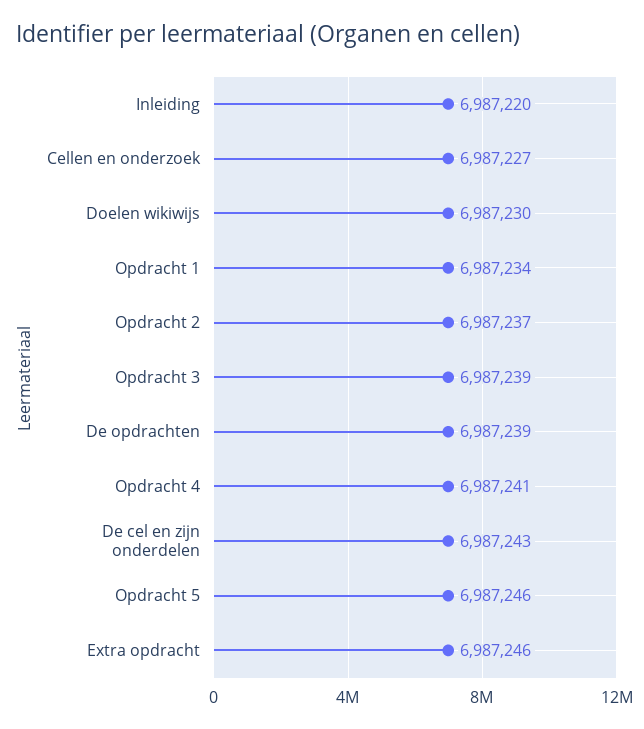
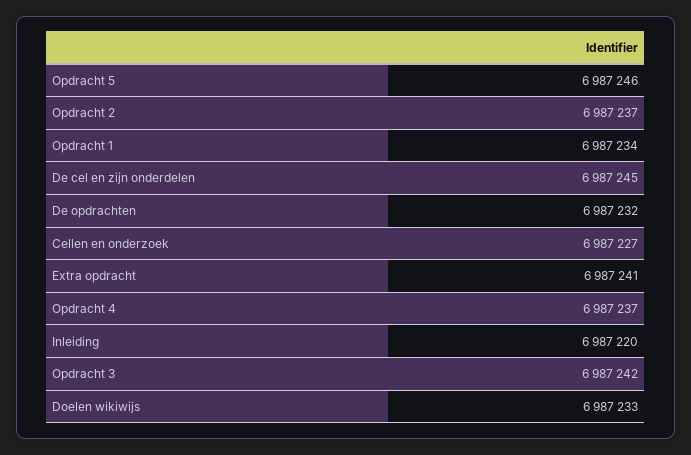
  {
    "Inleiding": 6987220,
    "Cellen en onderzoek": 6987227,
-   "Doelen wikiwijs": 6987230,
+   "Doelen wikiwijs": 6987233,
    "Opdracht 1": 6987234,
    "Opdracht 2": 6987237,
-   "Opdracht 3": 6987239,
+   "Opdracht 3": 6987242,
-   "De opdrachten": 6987239,
+   "De opdrachten": 6987232,
-   "Opdracht 4": 6987241,
+   "Opdracht 4": 6987237,
-   "De cel en zijn onderdelen": 6987243,
+   "De cel en zijn onderdelen": 6987245,
    "Opdracht 5": 6987246,
-   "Extra opdracht": 6987246
+   "Extra opdracht": 6987241
  }

